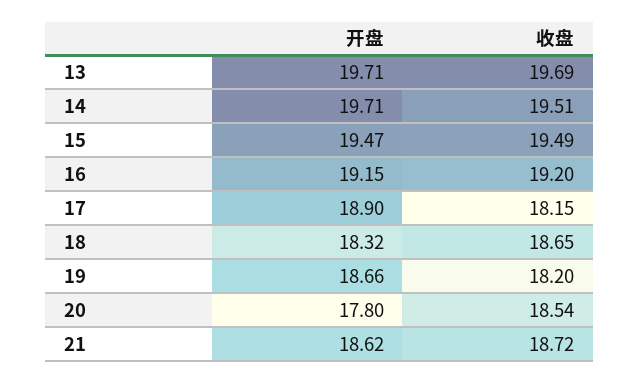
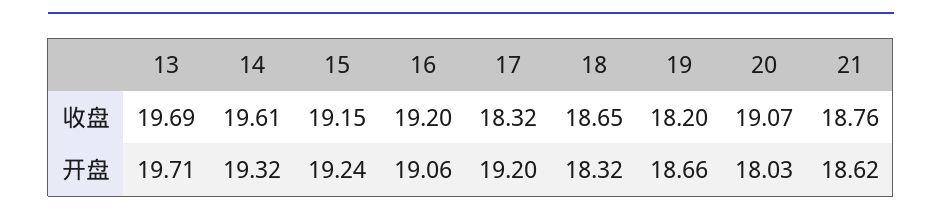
  {
    "开盘": {
      "13": 19.71,
-     "14": 19.71,
+     "14": 19.32,
-     "15": 19.47,
+     "15": 19.24,
-     "16": 19.15,
+     "16": 19.06,
-     "17": 18.9,
+     "17": 19.2,
      "18": 18.32,
      "19": 18.66,
-     "20": 17.8,
+     "20": 18.03,
      "21": 18.62
    },
    "收盘": {
      "13": 19.69,
-     "14": 19.51,
+     "14": 19.61,
-     "15": 19.49,
+     "15": 19.15,
      "16": 19.2,
-     "17": 18.15,
+     "17": 18.32,
      "18": 18.65,
      "19": 18.2,
-     "20": 18.54,
+     "20": 19.07,
-     "21": 18.72
+     "21": 18.76
    }
  }

